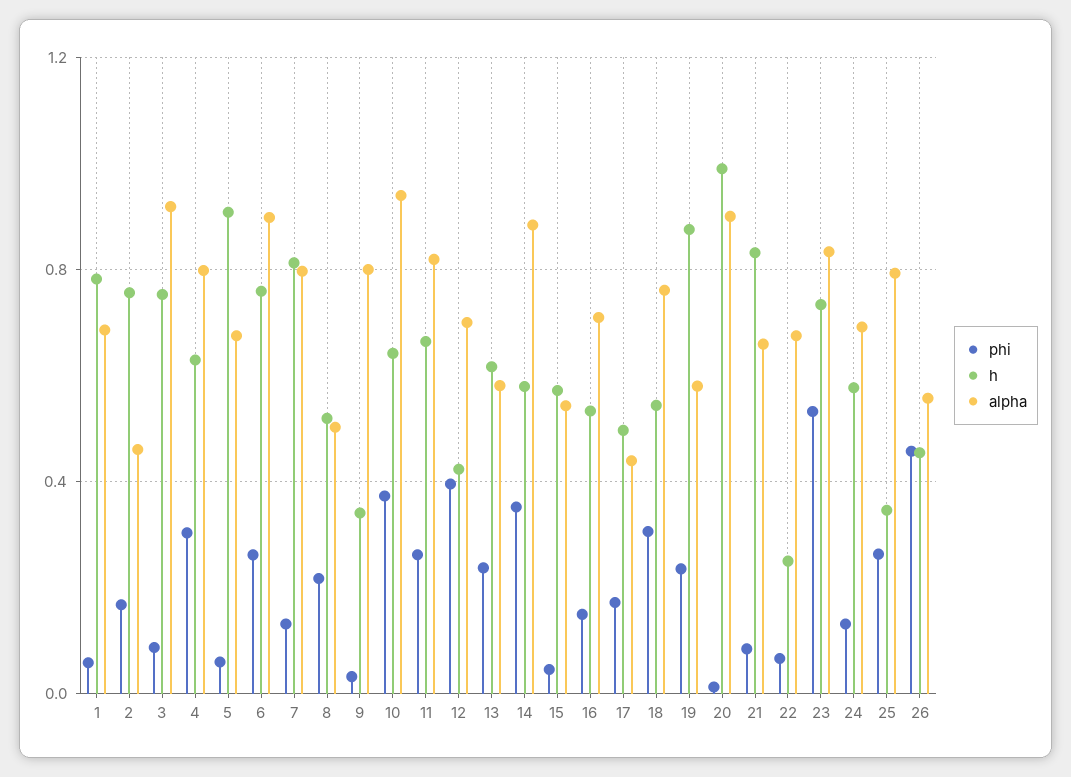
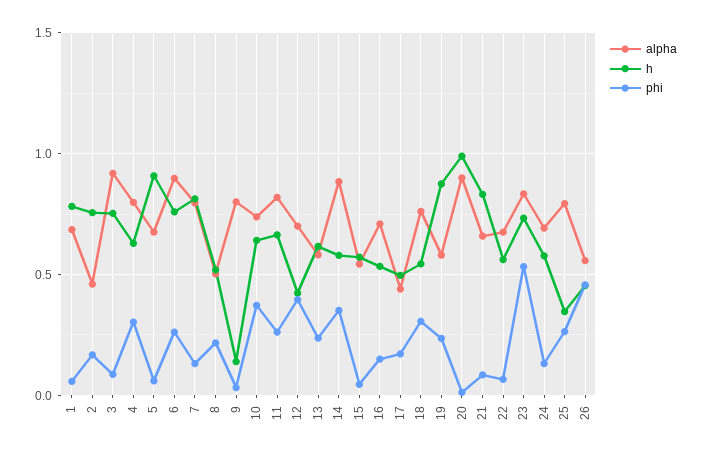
  {
    "phi": {
      "1": 0.05,
      "2": 0.15,
      "3": 0.1,
      "4": 0.3,
      "5": 0.05,
      "6": 0.25,
      "7": 0.15,
      "8": 0.2,
      "9": 0.05,
      "10": 0.35,
      "11": 0.25,
      "12": 0.4,
      "13": 0.25,
      "14": 0.35,
      "15": 0.05,
      "16": 0.15,
      "17": 0.15,
      "18": 0.3,
      "19": 0.25,
      "20": 0,
      "21": 0.1,
      "22": 0.05,
      "23": 0.55,
      "24": 0.15,
      "25": 0.25,
      "26": 0.45
    },
    "h": {
      "1": 0.8,
      "2": 0.75,
      "3": 0.75,
      "4": 0.65,
      "5": 0.9,
      "6": 0.75,
      "7": 0.8,
      "8": 0.5,
-     "9": 0.35,
+     "9": 0.15,
      "10": 0.65,
      "11": 0.65,
      "12": 0.4,
      "13": 0.6,
      "14": 0.6,
      "15": 0.55,
      "16": 0.55,
      "17": 0.5,
      "18": 0.55,
      "19": 0.9,
      "20": 1,
      "21": 0.85,
-     "22": 0.25,
+     "22": 0.55,
      "23": 0.75,
      "24": 0.6,
      "25": 0.35,
      "26": 0.45
    },
    "alpha": {
      "1": 0.7,
      "2": 0.45,
      "3": 0.9,
      "4": 0.8,
      "5": 0.7,
      "6": 0.9,
      "7": 0.8,
      "8": 0.5,
      "9": 0.8,
-     "10": 0.95,
+     "10": 0.75,
      "11": 0.8,
      "12": 0.7,
      "13": 0.6,
      "14": 0.9,
      "15": 0.55,
      "16": 0.7,
      "17": 0.45,
      "18": 0.75,
      "19": 0.6,
      "20": 0.9,
      "21": 0.65,
      "22": 0.7,
      "23": 0.85,
      "24": 0.7,
      "25": 0.8,
      "26": 0.55
    }
  }

